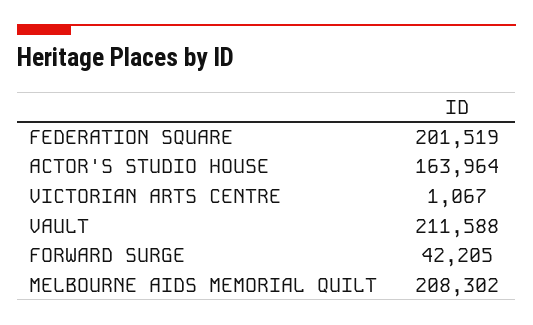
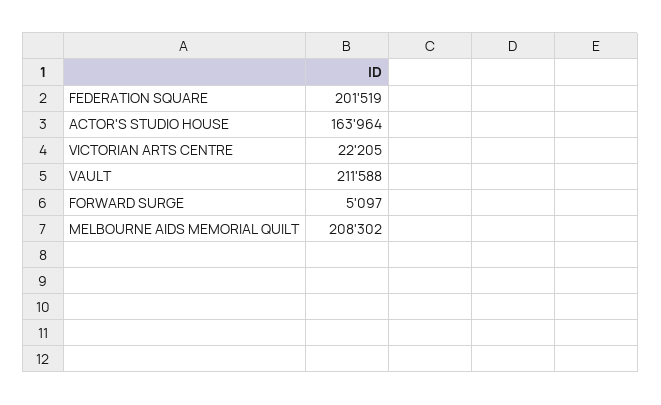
  {
    "FEDERATION SQUARE": 201519,
    "ACTOR'S STUDIO HOUSE": 163964,
-   "VICTORIAN ARTS CENTRE": 1067,
+   "VICTORIAN ARTS CENTRE": 22205,
    "VAULT": 211588,
-   "FORWARD SURGE": 42205,
+   "FORWARD SURGE": 5097,
    "MELBOURNE AIDS MEMORIAL QUILT": 208302
  }

